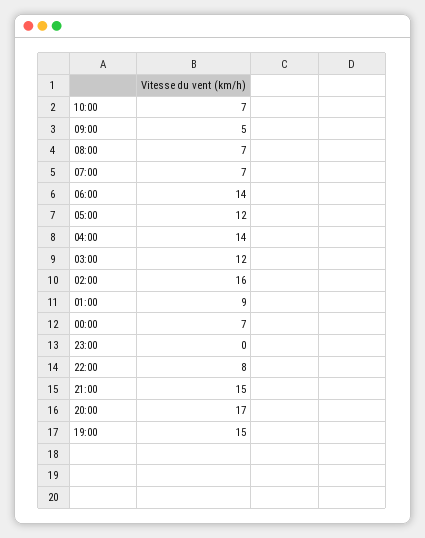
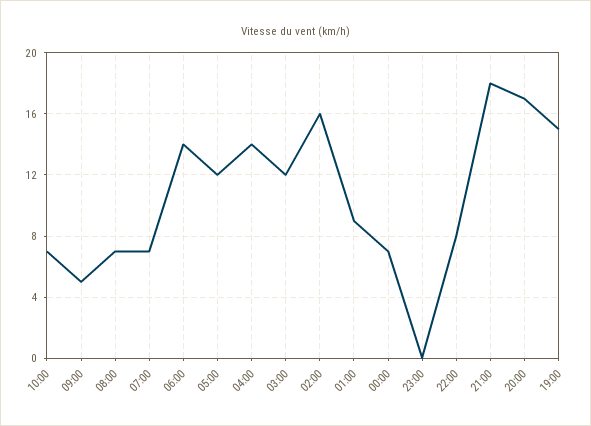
  {
    "10:00": 7,
    "09:00": 5,
    "08:00": 7,
    "07:00": 7,
    "06:00": 14,
    "05:00": 12,
    "04:00": 14,
    "03:00": 12,
    "02:00": 16,
    "01:00": 9,
    "00:00": 7,
    "23:00": 0,
    "22:00": 8,
-   "21:00": 15,
+   "21:00": 18,
    "20:00": 17,
    "19:00": 15
  }

